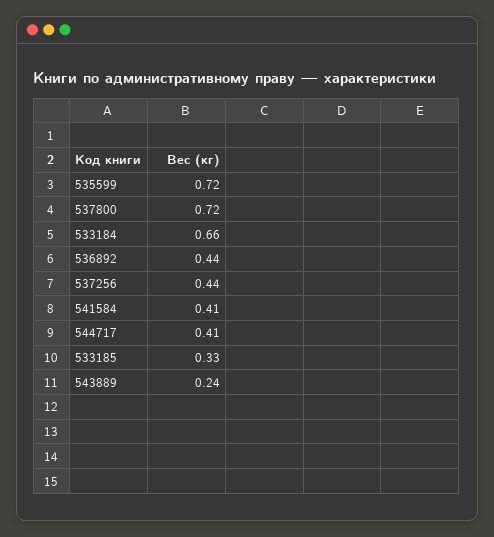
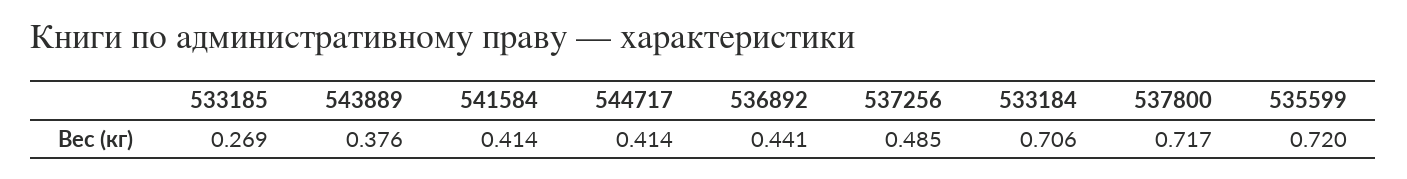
  {
    "535599": 0.72,
    "537800": 0.717,
-   "533184": 0.66,
+   "533184": 0.706,
    "536892": 0.441,
-   "537256": 0.44,
+   "537256": 0.485,
    "541584": 0.414,
    "544717": 0.414,
-   "533185": 0.33,
+   "533185": 0.269,
-   "543889": 0.24
+   "543889": 0.376
  }

